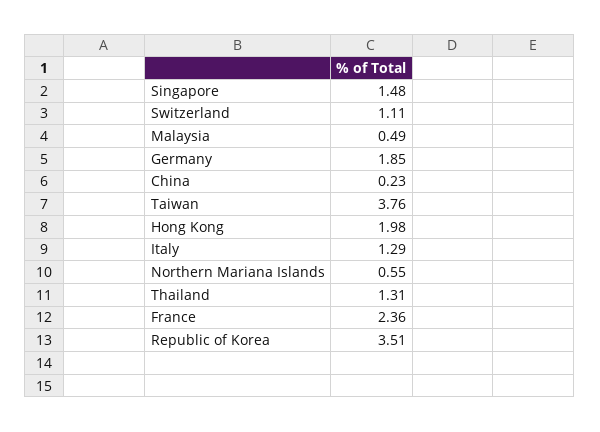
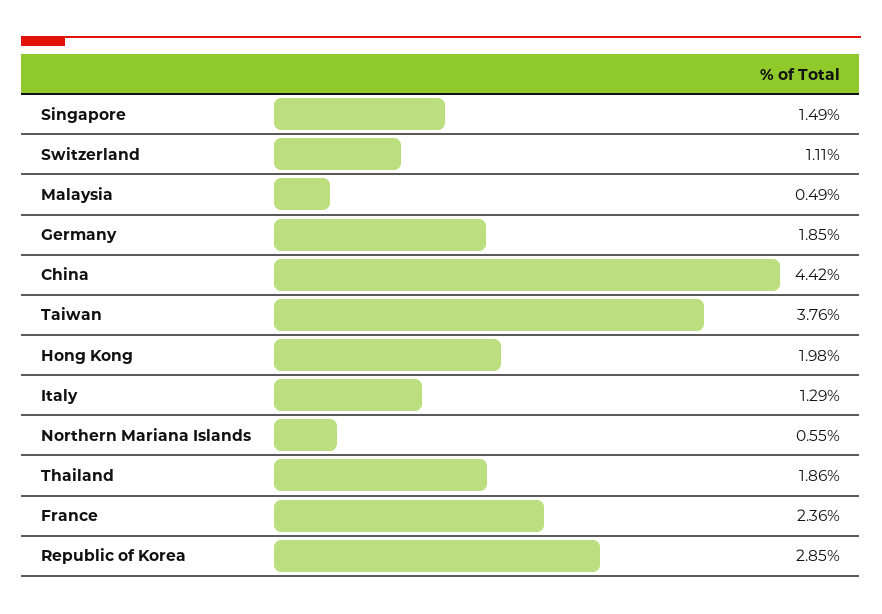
  {
-   "Singapore": 1.48,
+   "Singapore": 1.49,
    "Switzerland": 1.11,
    "Malaysia": 0.49,
    "Germany": 1.85,
-   "China": 0.23,
+   "China": 4.42,
    "Taiwan": 3.76,
    "Hong Kong": 1.98,
    "Italy": 1.29,
    "Northern Mariana Islands": 0.55,
-   "Thailand": 1.31,
+   "Thailand": 1.86,
    "France": 2.36,
-   "Republic of Korea": 3.51
+   "Republic of Korea": 2.85
  }

